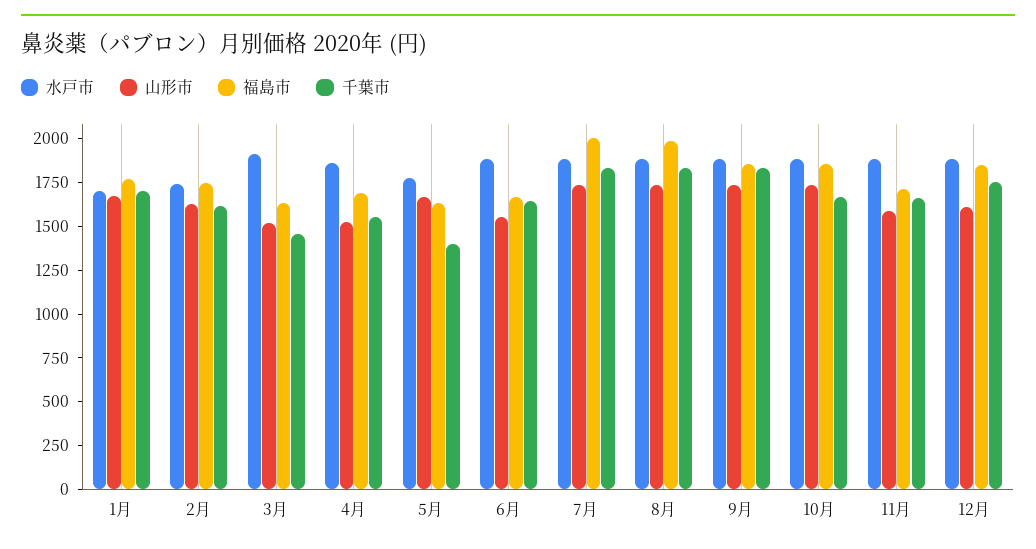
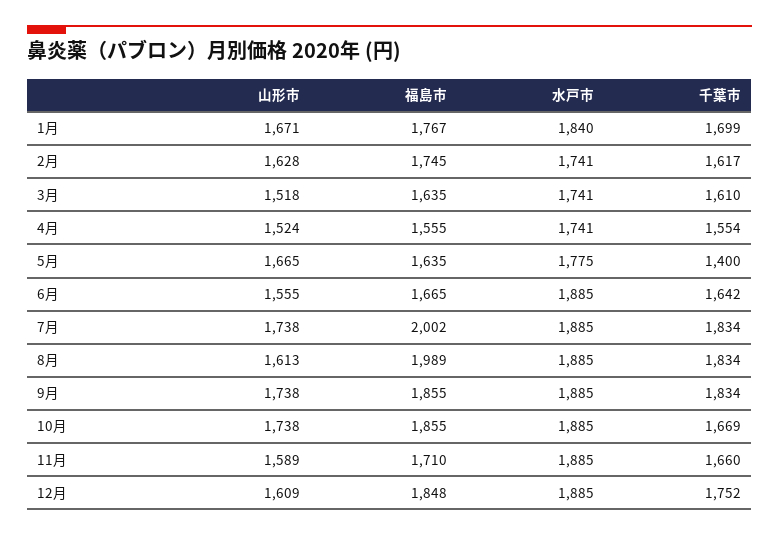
  {
    "水戸市": {
-     "1月": 1700,
+     "1月": 1840,
      "2月": 1741,
-     "3月": 1900,
+     "3月": 1741,
-     "4月": 1850,
+     "4月": 1741,
      "5月": 1775,
      "6月": 1885,
      "7月": 1885,
      "8月": 1885,
      "9月": 1885,
      "10月": 1885,
      "11月": 1885,
      "12月": 1885
    },
    "山形市": {
      "1月": 1671,
      "2月": 1628,
      "3月": 1518,
      "4月": 1524,
      "5月": 1665,
      "6月": 1555,
      "7月": 1738,
-     "8月": 1750,
+     "8月": 1613,
      "9月": 1738,
      "10月": 1738,
      "11月": 1589,
      "12月": 1609
    },
    "福島市": {
      "1月": 1767,
      "2月": 1745,
      "3月": 1635,
-     "4月": 1700,
+     "4月": 1555,
      "5月": 1635,
      "6月": 1665,
      "7月": 2002,
      "8月": 1989,
      "9月": 1855,
      "10月": 1855,
      "11月": 1710,
      "12月": 1848
    },
    "千葉市": {
      "1月": 1699,
      "2月": 1617,
-     "3月": 1450,
+     "3月": 1610,
      "4月": 1554,
      "5月": 1400,
      "6月": 1642,
      "7月": 1834,
      "8月": 1834,
      "9月": 1834,
      "10月": 1669,
      "11月": 1660,
      "12月": 1752
    }
  }

